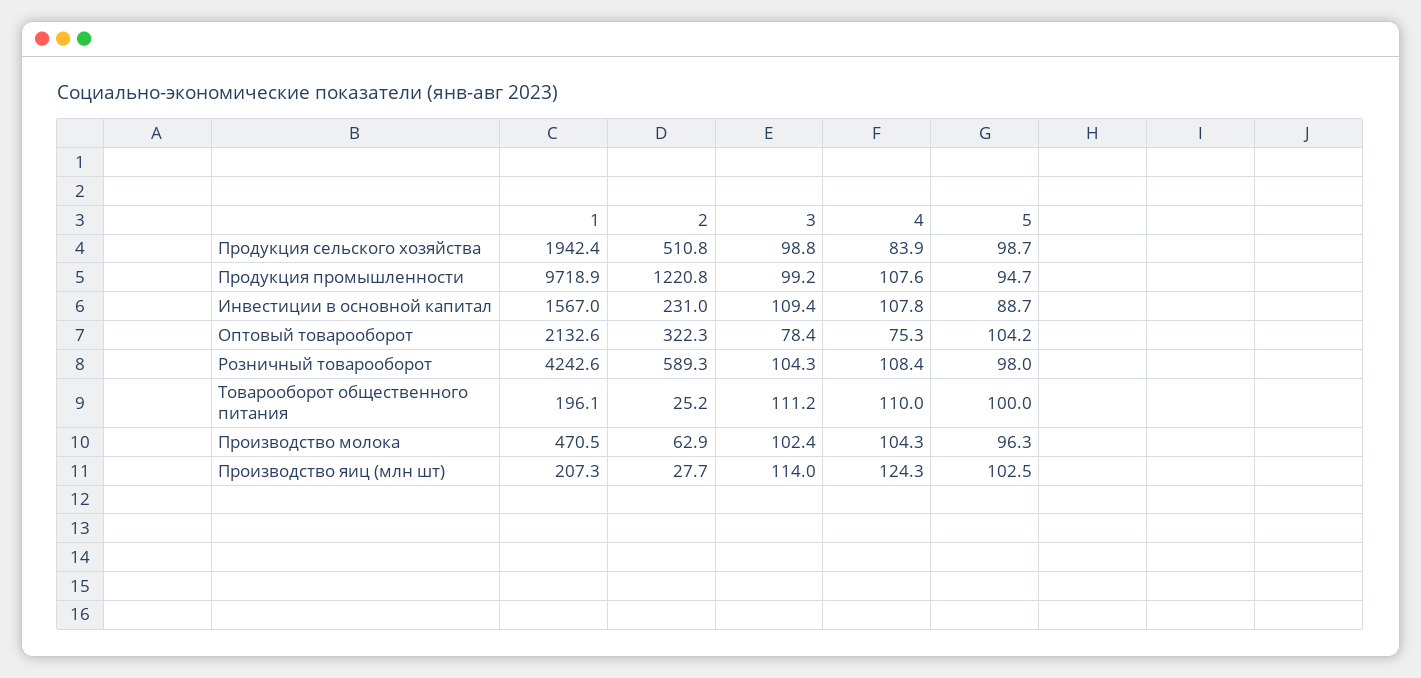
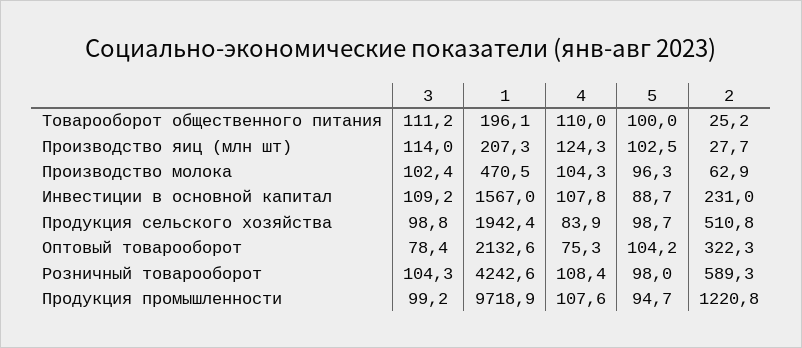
  {
    "1": {
      "Продукция сельского хозяйства": 1942.4,
      "Продукция промышленности": 9718.9,
      "Инвестиции в основной капитал": 1567,
      "Оптовый товарооборот": 2132.6,
      "Розничный товарооборот": 4242.6,
      "Товарооборот общественного питания": 196.1,
      "Производство молока": 470.5,
      "Производство яиц (млн шт)": 207.3
    },
    "2": {
      "Продукция сельского хозяйства": 510.8,
      "Продукция промышленности": 1220.8,
      "Инвестиции в основной капитал": 231,
      "Оптовый товарооборот": 322.3,
      "Розничный товарооборот": 589.3,
      "Товарооборот общественного питания": 25.2,
      "Производство молока": 62.9,
      "Производство яиц (млн шт)": 27.7
    },
    "3": {
      "Продукция сельского хозяйства": 98.8,
      "Продукция промышленности": 99.2,
-     "Инвестиции в основной капитал": 109.4,
+     "Инвестиции в основной капитал": 109.2,
      "Оптовый товарооборот": 78.4,
      "Розничный товарооборот": 104.3,
      "Товарооборот общественного питания": 111.2,
      "Производство молока": 102.4,
      "Производство яиц (млн шт)": 114
    },
    "4": {
      "Продукция сельского хозяйства": 83.9,
      "Продукция промышленности": 107.6,
      "Инвестиции в основной капитал": 107.8,
      "Оптовый товарооборот": 75.3,
      "Розничный товарооборот": 108.4,
      "Товарооборот общественного питания": 110,
      "Производство молока": 104.3,
      "Производство яиц (млн шт)": 124.3
    },
    "5": {
      "Продукция сельского хозяйства": 98.7,
      "Продукция промышленности": 94.7,
      "Инвестиции в основной капитал": 88.7,
      "Оптовый товарооборот": 104.2,
      "Розничный товарооборот": 98,
      "Товарооборот общественного питания": 100,
      "Производство молока": 96.3,
      "Производство яиц (млн шт)": 102.5
    }
  }

